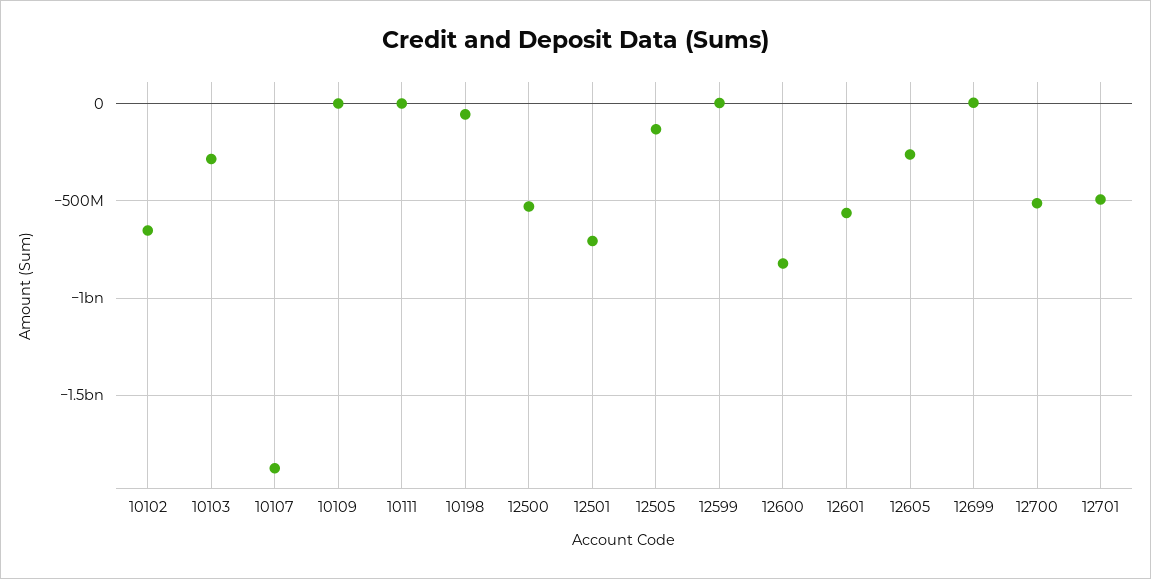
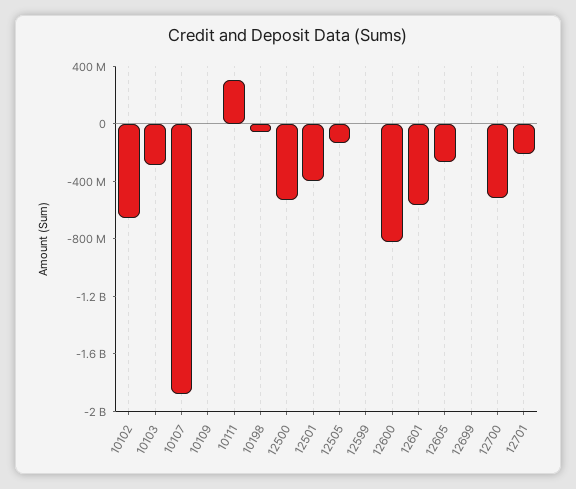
  {
    "10102": -650000000,
    "10103": -300000000,
    "10107": -1900000000,
    "10109": 0,
-   "10111": 0,
+   "10111": 300000000,
    "10198": -50000000,
    "12500": -550000000,
-   "12501": -700000000,
+   "12501": -400000000,
    "12505": -150000000,
    "12599": 0,
    "12600": -800000000,
    "12601": -550000000,
    "12605": -250000000,
    "12699": 0,
    "12700": -500000000,
-   "12701": -500000000
+   "12701": -200000000
  }

